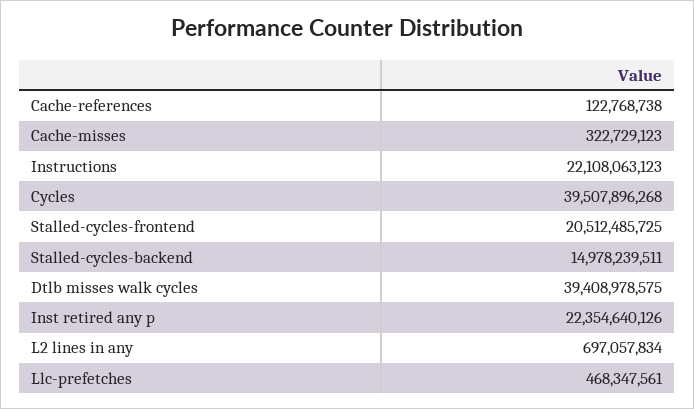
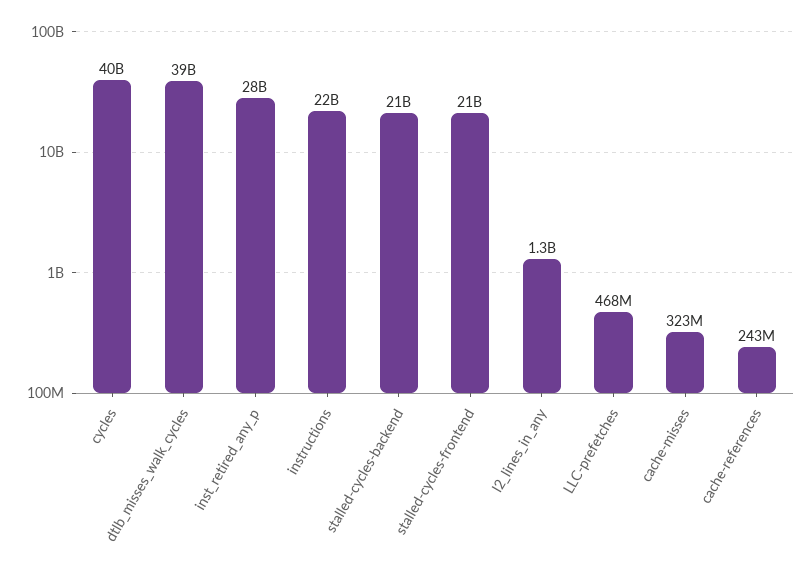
  {
-   "Cache-references": 122768738,
+   "Cache-references": 243000000,
    "Cache-misses": 322729123,
    "Instructions": 22108063123,
    "Cycles": 39507896268,
    "Stalled-cycles-frontend": 20512485725,
-   "Stalled-cycles-backend": 14978239511,
+   "Stalled-cycles-backend": 21000000000,
    "Dtlb misses walk cycles": 39408978575,
-   "Inst retired any p": 22354640126,
+   "Inst retired any p": 28000000000,
-   "L2 lines in any": 697057834,
+   "L2 lines in any": 1300000000,
    "Llc-prefetches": 468347561
  }

